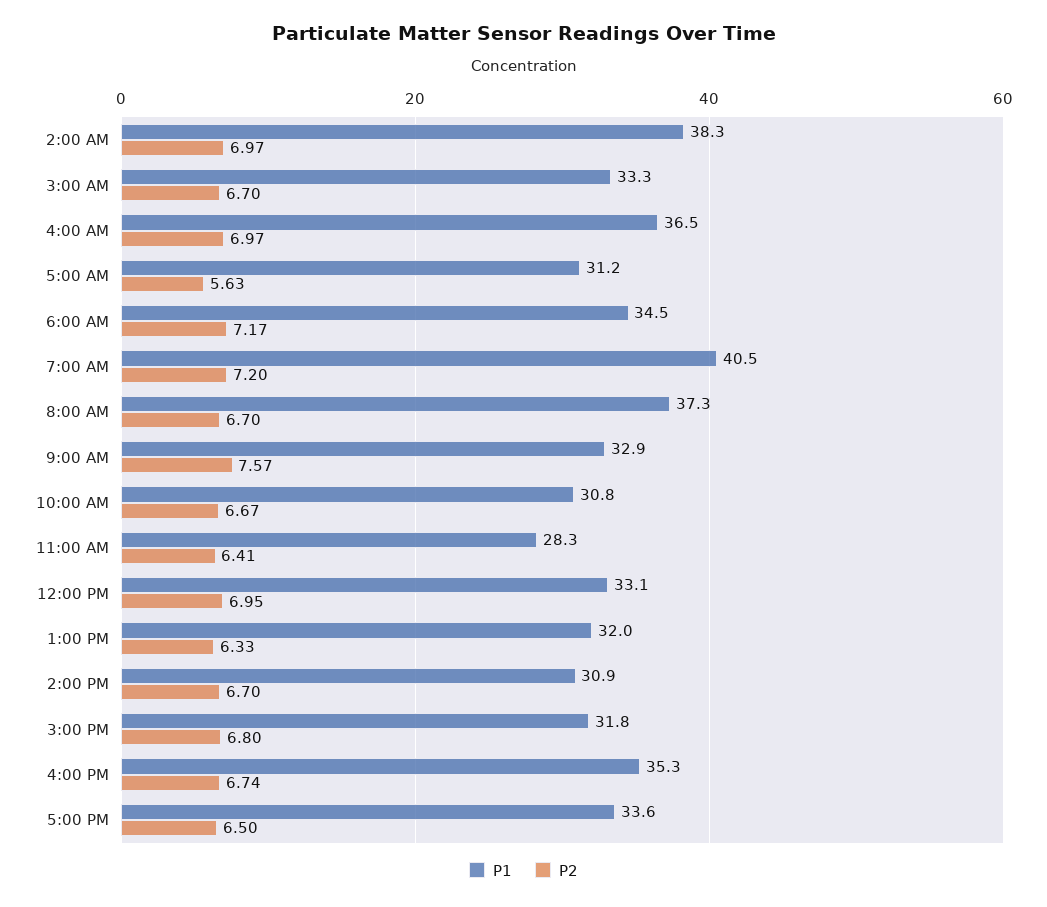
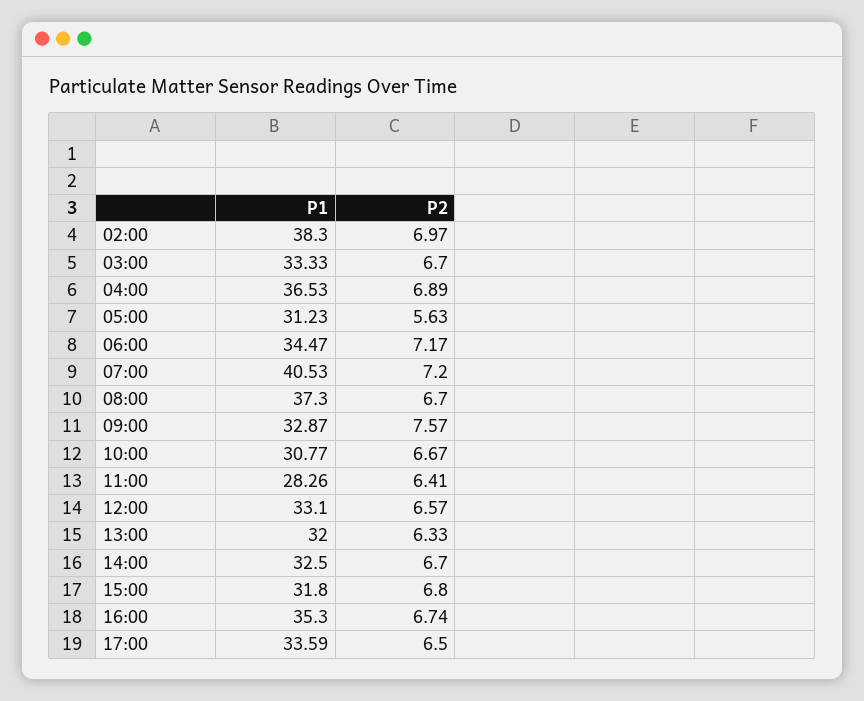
  {
    "P1": {
      "2:00 AM": 38.3,
      "3:00 AM": 33.33,
      "4:00 AM": 36.53,
      "5:00 AM": 31.23,
      "6:00 AM": 34.47,
      "7:00 AM": 40.53,
      "8:00 AM": 37.3,
      "9:00 AM": 32.87,
      "10:00 AM": 30.77,
      "11:00 AM": 28.26,
      "12:00 PM": 33.1,
      "1:00 PM": 32,
-     "2:00 PM": 30.9,
+     "2:00 PM": 32.5,
      "3:00 PM": 31.8,
      "4:00 PM": 35.3,
      "5:00 PM": 33.59
    },
    "P2": {
      "2:00 AM": 6.97,
      "3:00 AM": 6.7,
-     "4:00 AM": 6.97,
+     "4:00 AM": 6.89,
      "5:00 AM": 5.63,
      "6:00 AM": 7.17,
      "7:00 AM": 7.2,
      "8:00 AM": 6.7,
      "9:00 AM": 7.57,
      "10:00 AM": 6.67,
      "11:00 AM": 6.41,
-     "12:00 PM": 6.95,
+     "12:00 PM": 6.57,
      "1:00 PM": 6.33,
      "2:00 PM": 6.7,
      "3:00 PM": 6.8,
      "4:00 PM": 6.74,
      "5:00 PM": 6.5
    }
  }

